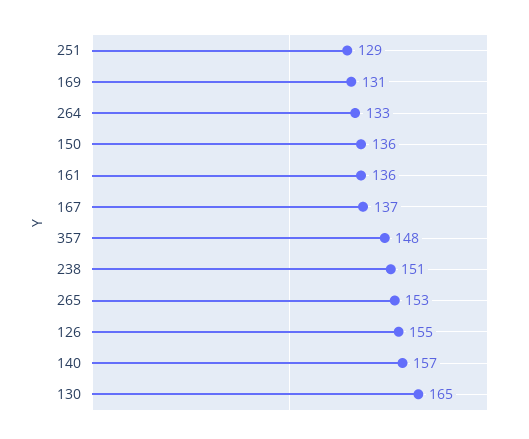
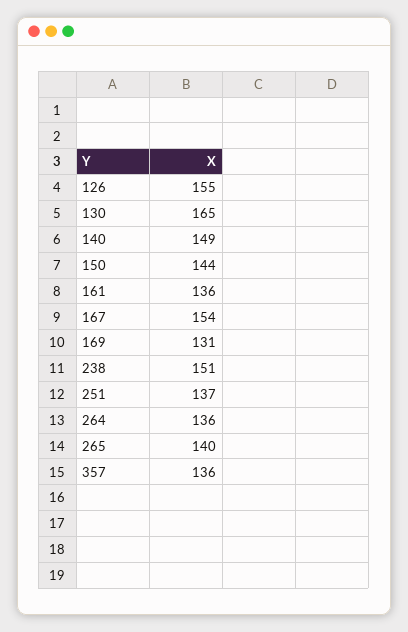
  {
-   "251": 129,
+   "251": 137,
    "169": 131,
-   "264": 133,
+   "264": 136,
-   "150": 136,
+   "150": 144,
    "161": 136,
-   "167": 137,
+   "167": 154,
-   "357": 148,
+   "357": 136,
    "238": 151,
-   "265": 153,
+   "265": 140,
    "126": 155,
-   "140": 157,
+   "140": 149,
    "130": 165
  }

